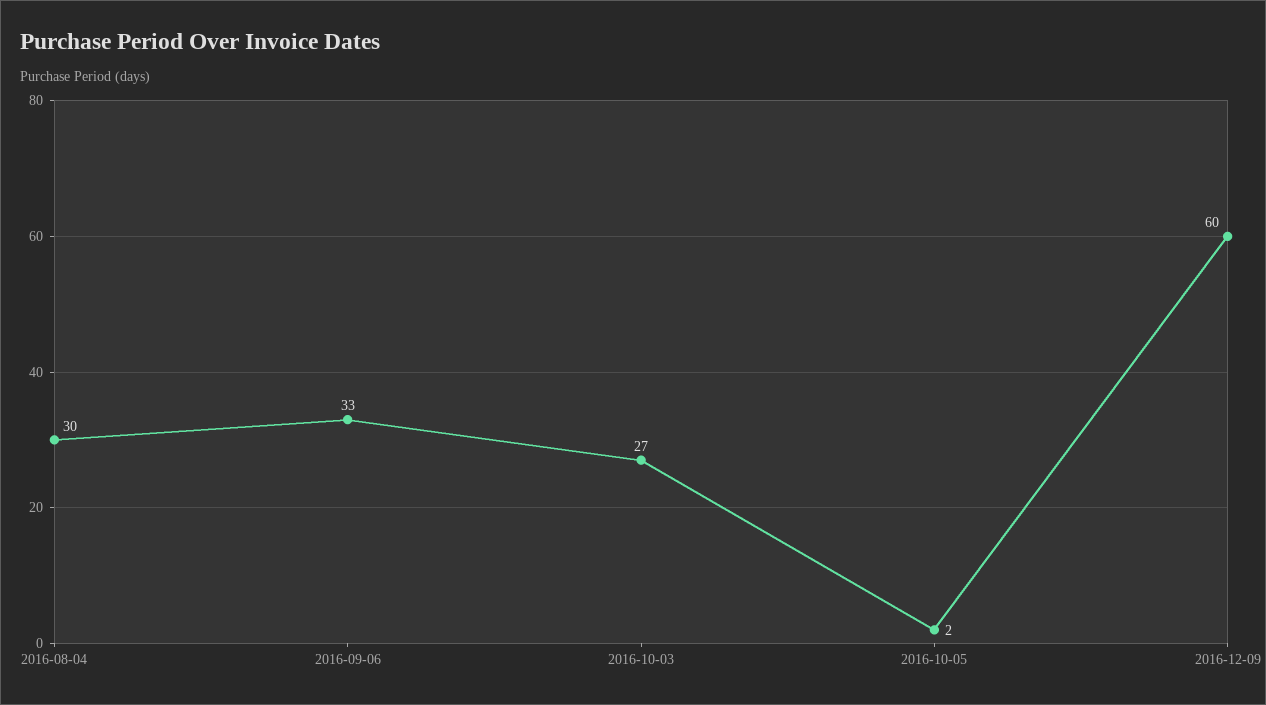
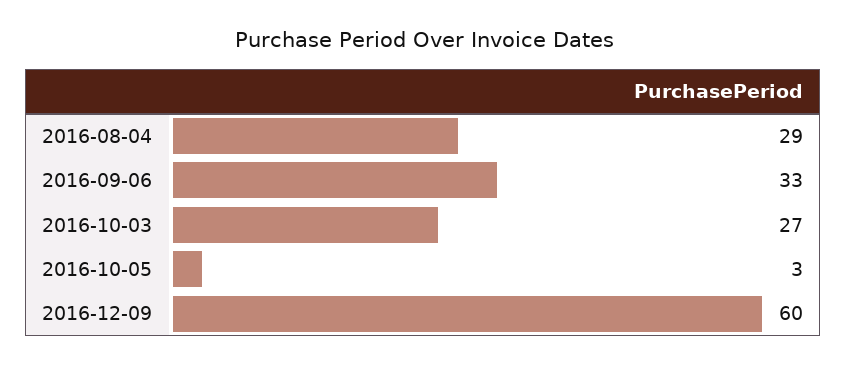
  {
-   "2016-08-04": 30,
+   "2016-08-04": 29,
    "2016-09-06": 33,
    "2016-10-03": 27,
-   "2016-10-05": 2,
+   "2016-10-05": 3,
    "2016-12-09": 60
  }

